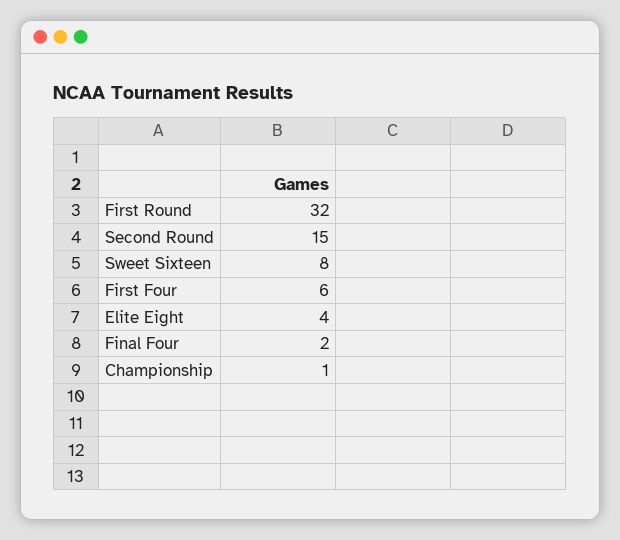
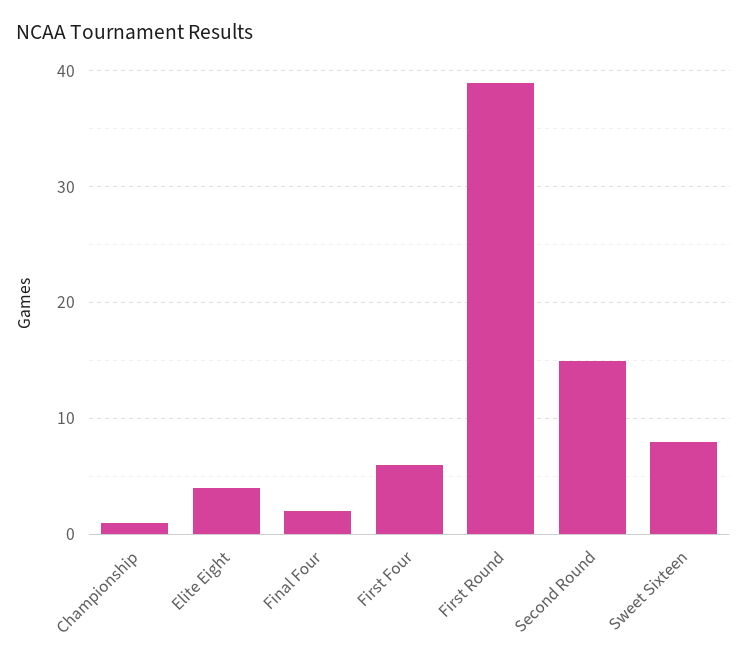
  {
-   "First Round": 32,
+   "First Round": 39,
    "Second Round": 15,
    "Sweet Sixteen": 8,
    "First Four": 6,
    "Elite Eight": 4,
    "Final Four": 2,
    "Championship": 1
  }

